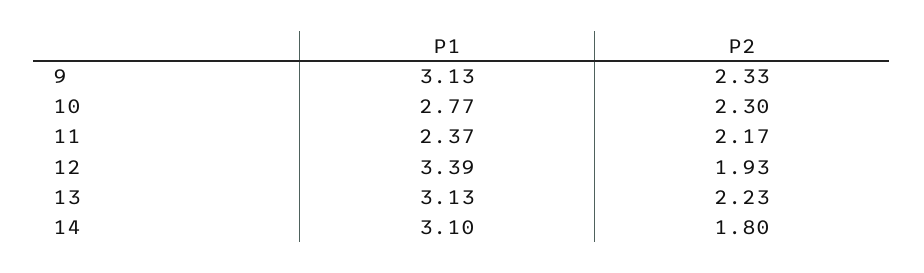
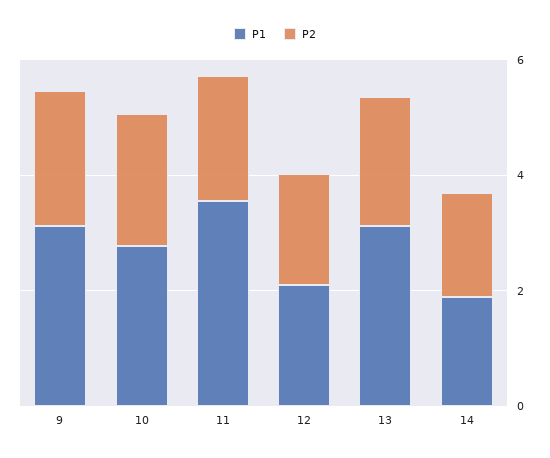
  {
    "P1": {
      "9": 3.13,
      "10": 2.77,
-     "11": 2.37,
+     "11": 3.5,
-     "12": 3.39,
+     "12": 2,
      "13": 3.13,
-     "14": 3.1
+     "14": 2
    },
    "P2": {
      "9": 2.33,
      "10": 2.3,
      "11": 2.17,
      "12": 1.93,
      "13": 2.23,
      "14": 1.8
    }
  }

